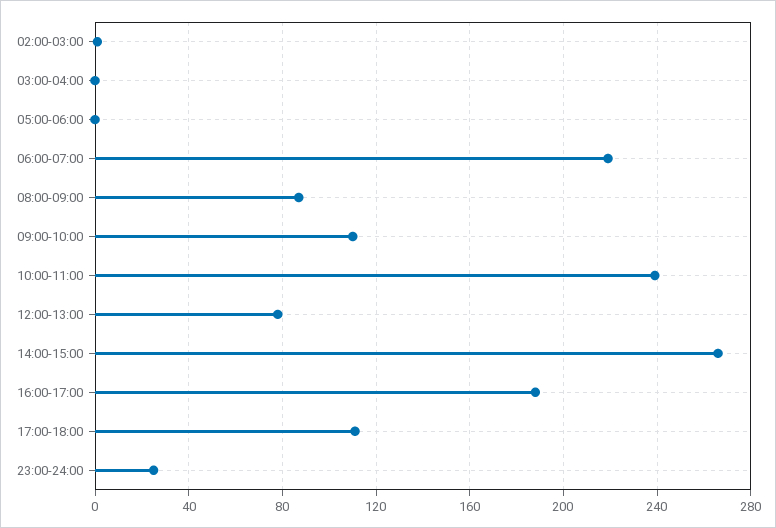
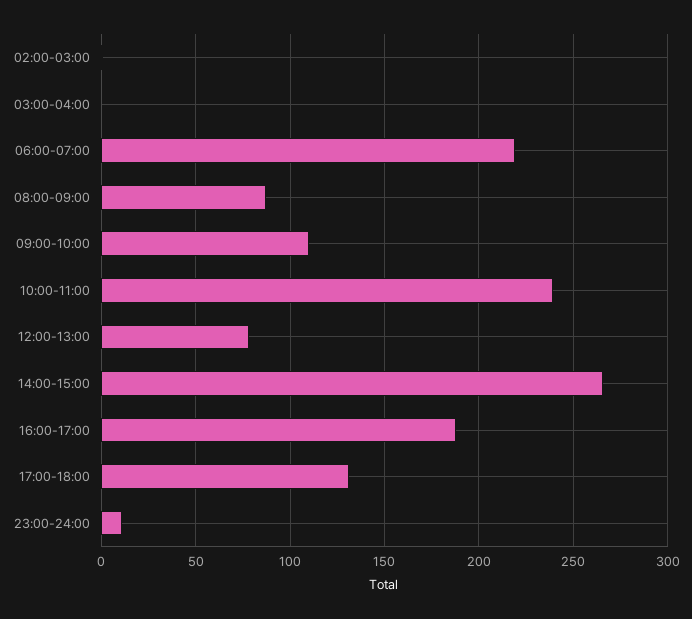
  {
    "02:00-03:00": 0,
    "03:00-04:00": 0,
-   "05:00-06:00": 0,
    "06:00-07:00": 220,
    "08:00-09:00": 85,
    "09:00-10:00": 110,
    "10:00-11:00": 240,
    "12:00-13:00": 80,
    "14:00-15:00": 265,
    "16:00-17:00": 190,
-   "17:00-18:00": 110,
+   "17:00-18:00": 130,
-   "23:00-24:00": 25
+   "23:00-24:00": 10
  }

